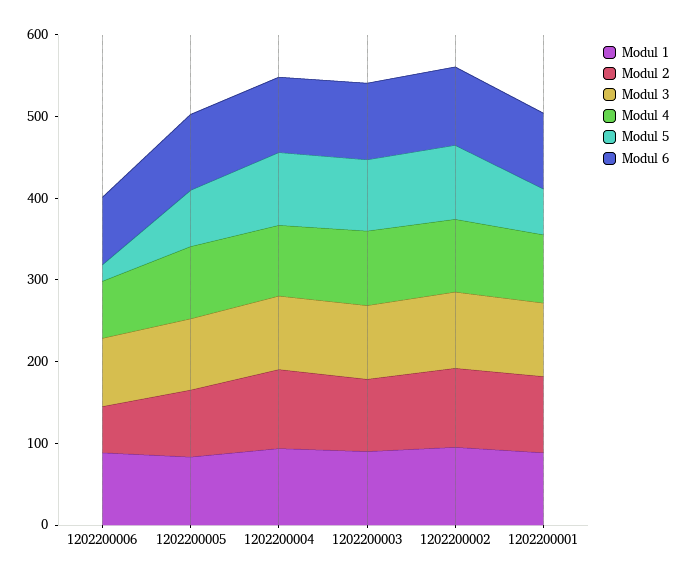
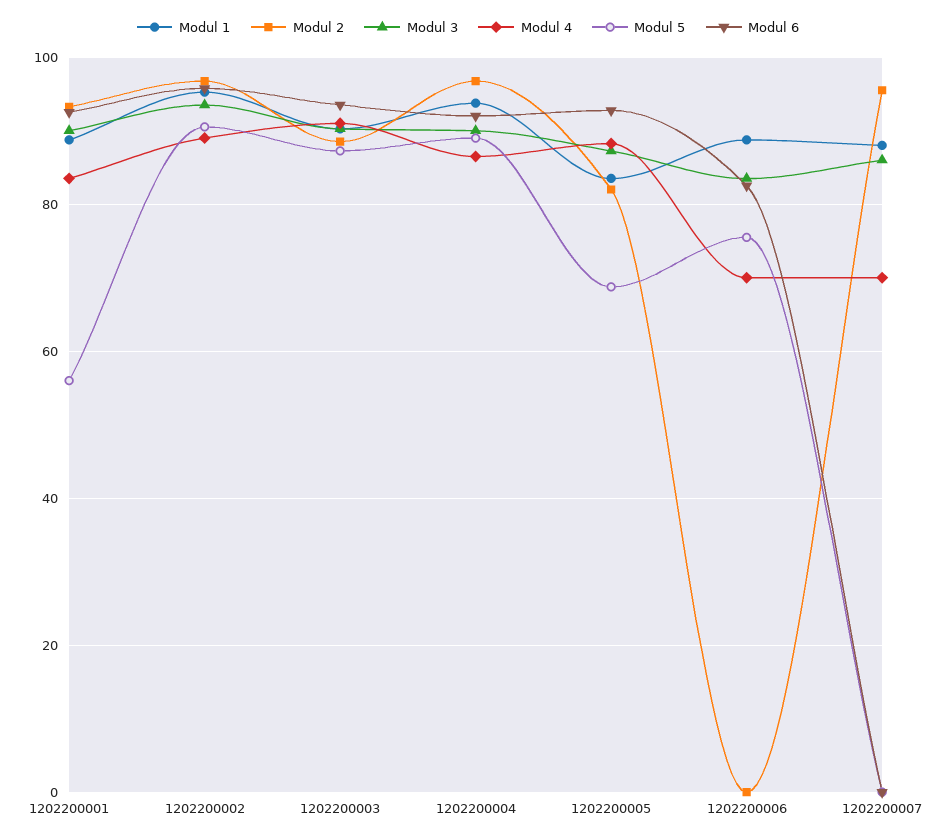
  {
    "Modul 1": {
      "1202200006": 88,
      "1202200005": 84,
      "1202200004": 94,
      "1202200003": 90,
      "1202200002": 96,
-     "1202200001": 88
+     "1202200001": 88,
+     "1202200007": 88
    },
    "Modul 2": {
-     "1202200006": 60,
+     "1202200006": 0,
      "1202200005": 82,
      "1202200004": 96,
      "1202200003": 88,
      "1202200002": 96,
-     "1202200001": 94
+     "1202200001": 94,
+     "1202200007": 96
    },
    "Modul 3": {
      "1202200006": 84,
      "1202200005": 88,
      "1202200004": 90,
      "1202200003": 90,
      "1202200002": 94,
-     "1202200001": 90
+     "1202200001": 90,
+     "1202200007": 86
    },
    "Modul 4": {
      "1202200006": 70,
      "1202200005": 88,
      "1202200004": 86,
      "1202200003": 92,
      "1202200002": 90,
-     "1202200001": 84
+     "1202200001": 84,
+     "1202200007": 70
    },
    "Modul 5": {
-     "1202200006": 20,
+     "1202200006": 76,
      "1202200005": 68,
      "1202200004": 90,
      "1202200003": 88,
      "1202200002": 90,
-     "1202200001": 56
+     "1202200001": 56,
+     "1202200007": 0
    },
    "Modul 6": {
      "1202200006": 82,
      "1202200005": 92,
      "1202200004": 92,
      "1202200003": 94,
      "1202200002": 96,
-     "1202200001": 92
+     "1202200001": 92,
+     "1202200007": 0
    }
  }

